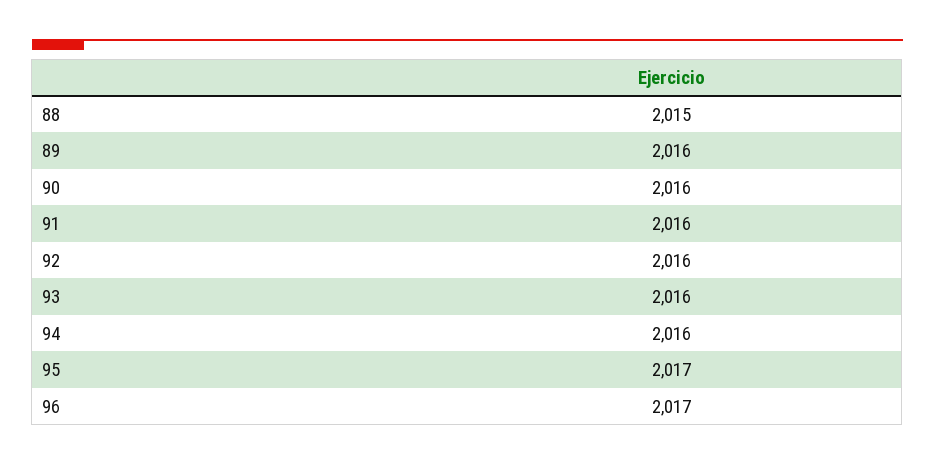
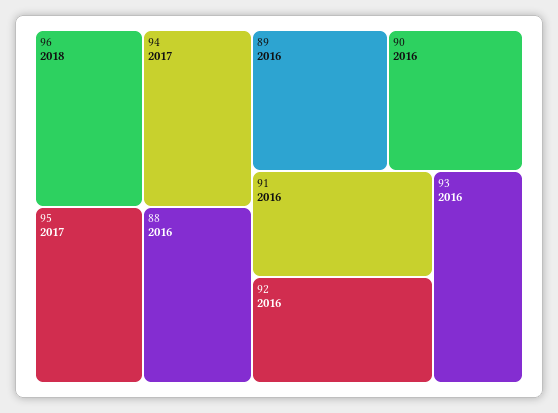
  {
-   "88": 2015,
+   "88": 2016,
    "89": 2016,
    "90": 2016,
    "91": 2016,
    "92": 2016,
    "93": 2016,
-   "94": 2016,
+   "94": 2017,
    "95": 2017,
-   "96": 2017
+   "96": 2018
  }

